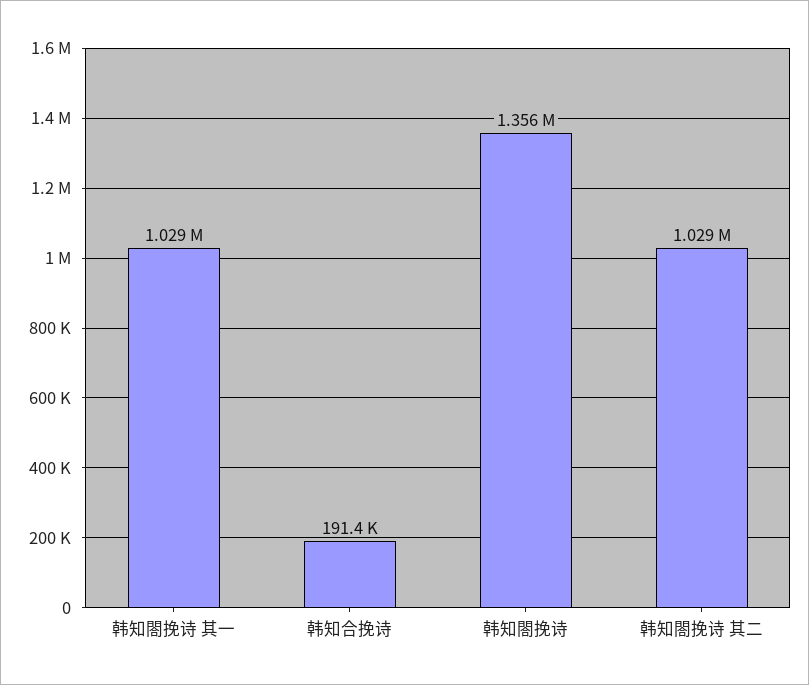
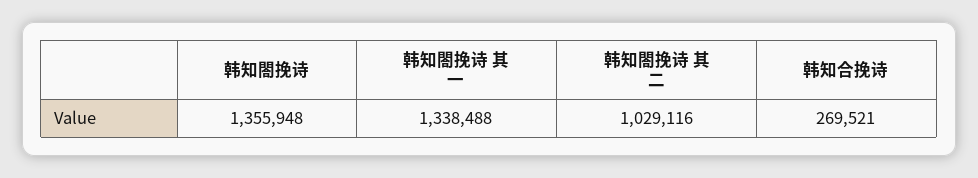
  {
-   "韩知閤挽诗 其一": 1029000,
+   "韩知閤挽诗 其一": 1338488,
-   "韩知合挽诗": 191400,
+   "韩知合挽诗": 269521,
    "韩知閤挽诗": 1355948,
    "韩知閤挽诗 其二": 1029116
  }

